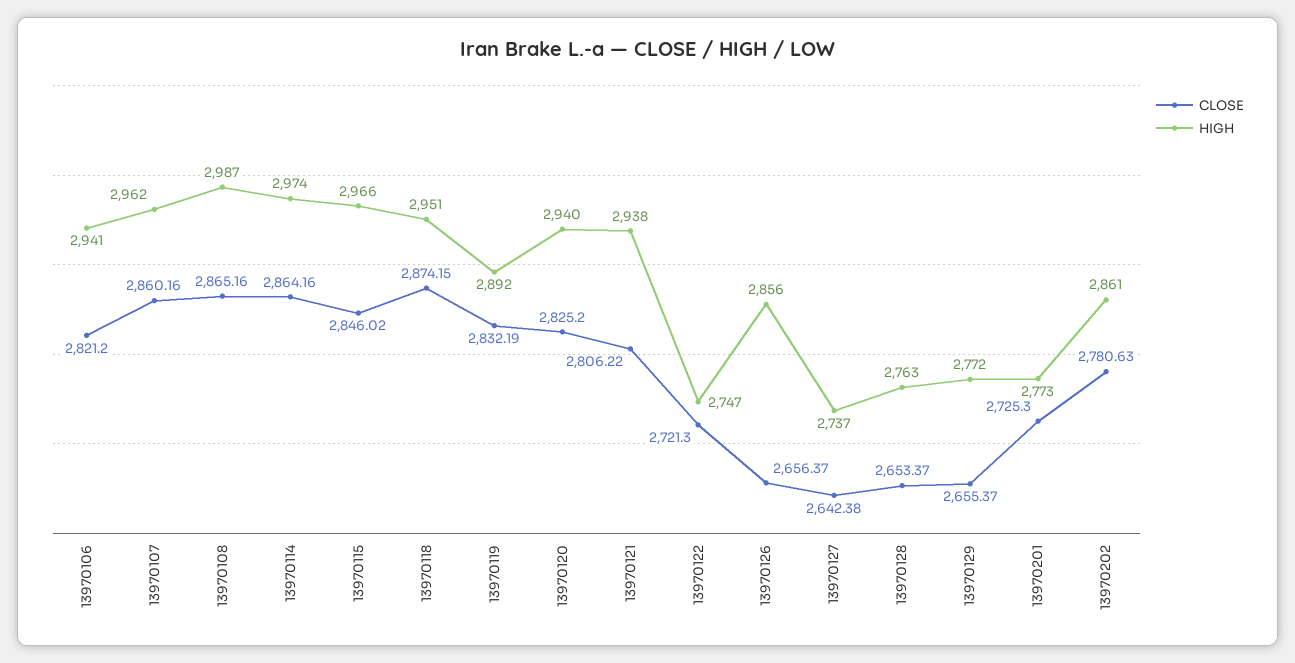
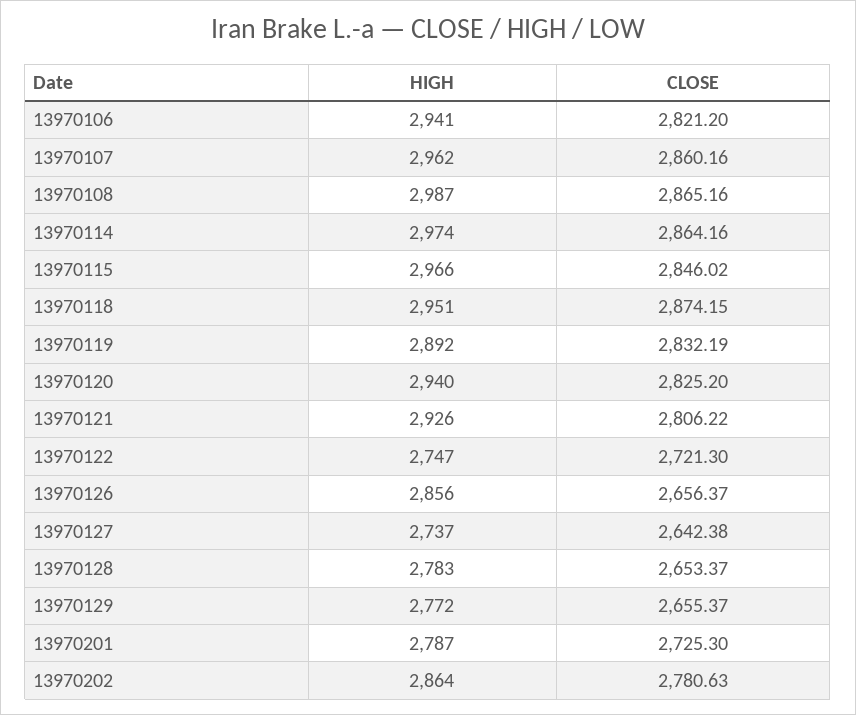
  {
    "CLOSE": {
      "13970106": 2821.2,
      "13970107": 2860.16,
      "13970108": 2865.16,
      "13970114": 2864.16,
      "13970115": 2846.02,
      "13970118": 2874.15,
      "13970119": 2832.19,
      "13970120": 2825.2,
      "13970121": 2806.22,
      "13970122": 2721.3,
      "13970126": 2656.37,
      "13970127": 2642.38,
      "13970128": 2653.37,
      "13970129": 2655.37,
      "13970201": 2725.3,
      "13970202": 2780.63
    },
    "HIGH": {
      "13970106": 2941,
      "13970107": 2962,
      "13970108": 2987,
      "13970114": 2974,
      "13970115": 2966,
      "13970118": 2951,
      "13970119": 2892,
      "13970120": 2940,
-     "13970121": 2938,
+     "13970121": 2926,
      "13970122": 2747,
      "13970126": 2856,
      "13970127": 2737,
-     "13970128": 2763,
+     "13970128": 2783,
      "13970129": 2772,
-     "13970201": 2773,
+     "13970201": 2787,
-     "13970202": 2861
+     "13970202": 2864
    }
  }

